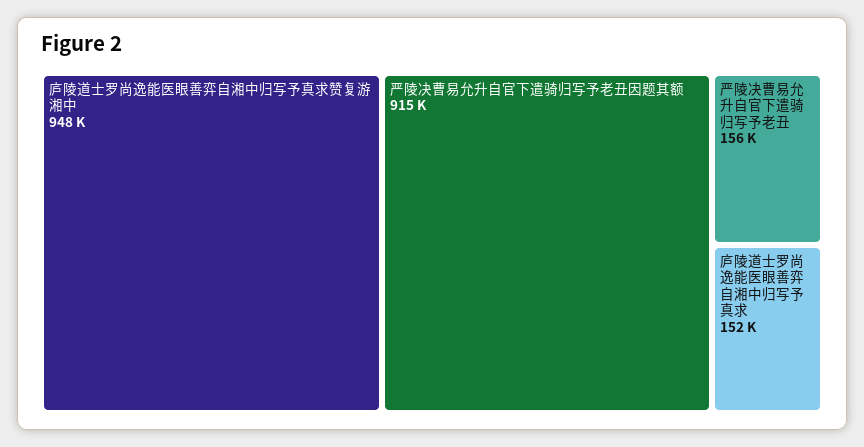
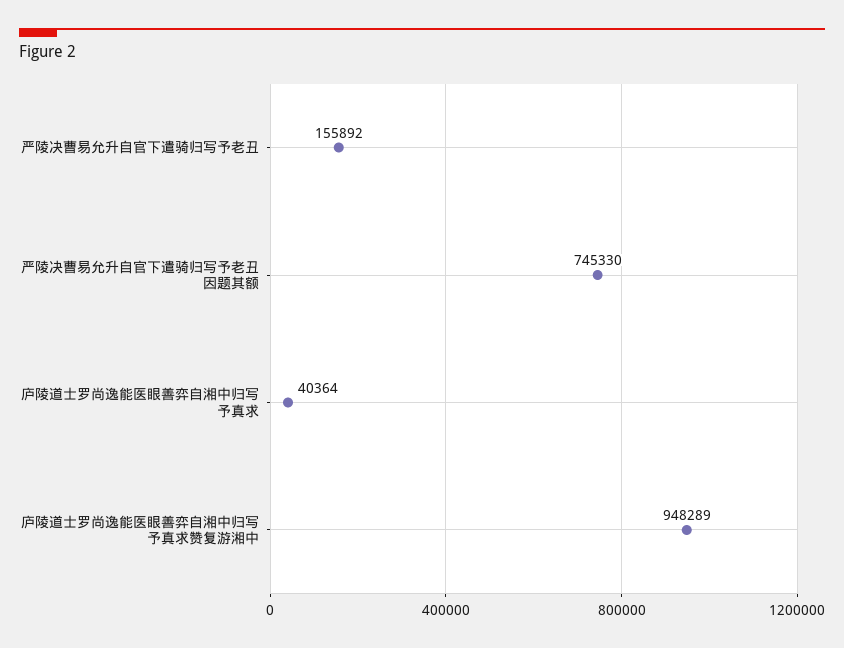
  {
    "庐陵道士罗尚逸能医眼善弈自湘中归写予真求赞复游湘中": 948289,
-   "严陵决曹易允升自官下遣骑归写予老丑因题其额": 915000,
+   "严陵决曹易允升自官下遣骑归写予老丑因题其额": 745330,
    "严陵决曹易允升自官下遣骑归写予老丑": 155892,
-   "庐陵道士罗尚逸能医眼善弈自湘中归写予真求": 152000
+   "庐陵道士罗尚逸能医眼善弈自湘中归写予真求": 40364
  }

